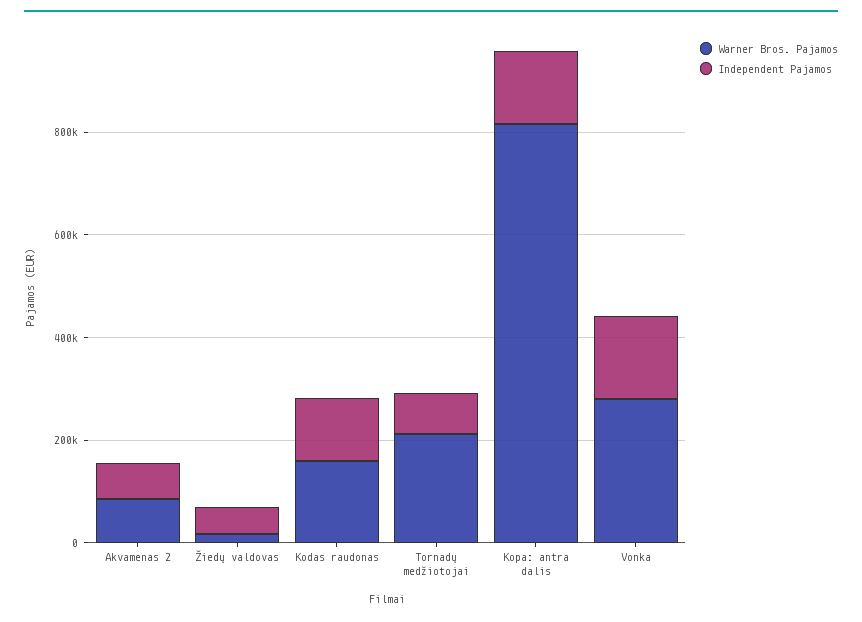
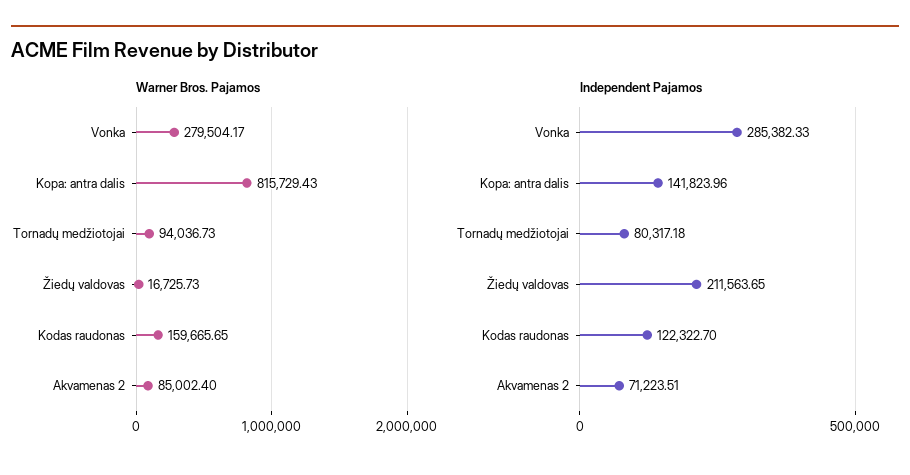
  {
    "Warner Bros. Pajamos": {
      "Akvamenas 2": 85002.4,
      "Žiedų valdovas": 16725.73,
      "Kodas raudonas": 159665.65,
-     "Tornadų medžiotojai": 200000,
+     "Tornadų medžiotojai": 94036.73,
      "Kopa: antra dalis": 815729.43,
      "Vonka": 279504.17
    },
    "Independent Pajamos": {
      "Akvamenas 2": 71223.51,
-     "Žiedų valdovas": 50000,
+     "Žiedų valdovas": 211563.65,
      "Kodas raudonas": 122322.7,
      "Tornadų medžiotojai": 80317.18,
      "Kopa: antra dalis": 141823.96,
-     "Vonka": 150000
+     "Vonka": 285382.33
    }
  }

